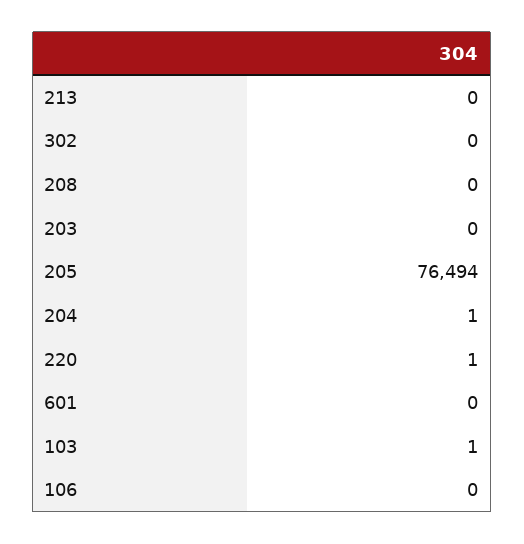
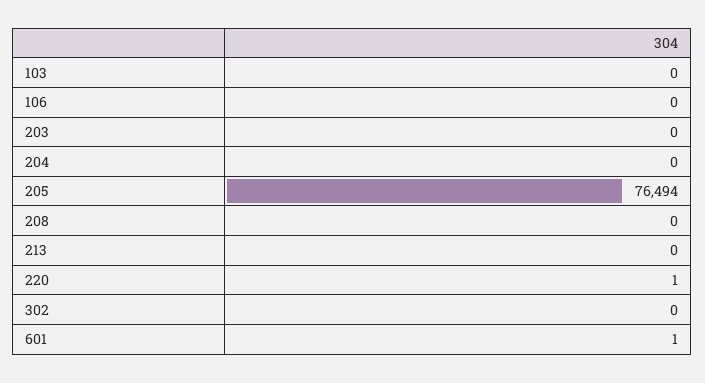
  {
    "213": 0,
    "302": 0,
    "208": 0,
    "203": 0,
    "205": 76494,
-   "204": 1,
+   "204": 0,
    "220": 1,
-   "601": 0,
+   "601": 1,
-   "103": 1,
+   "103": 0,
    "106": 0
  }

